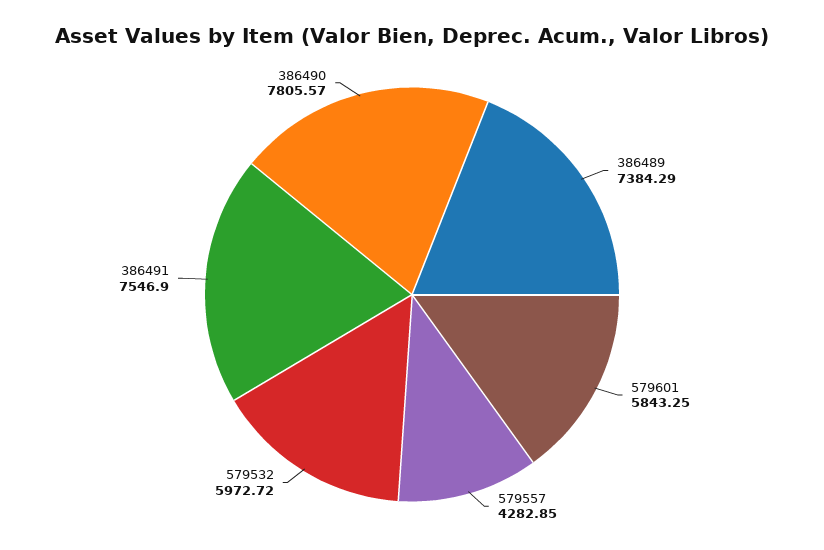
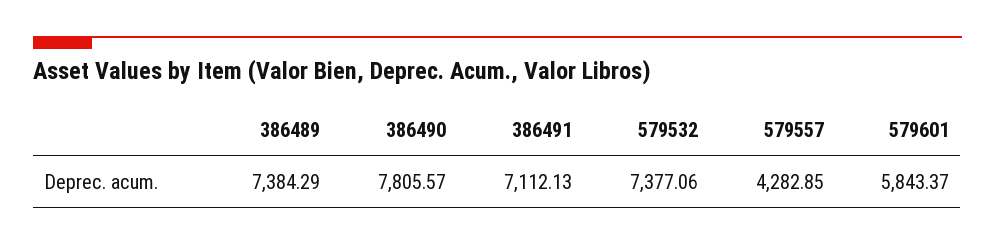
  {
    "386489": 7384.29,
-   "579601": 5843.25,
+   "579601": 5843.37,
    "579557": 4282.85,
-   "579532": 5972.72,
+   "579532": 7377.06,
-   "386491": 7546.9,
+   "386491": 7112.13,
    "386490": 7805.57
  }

